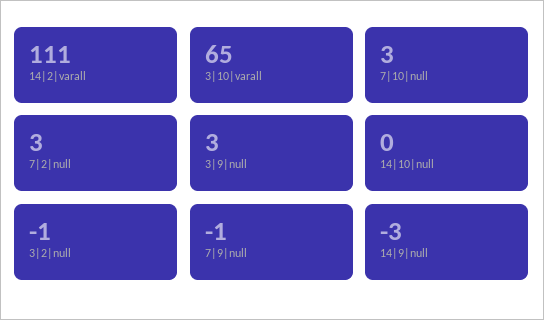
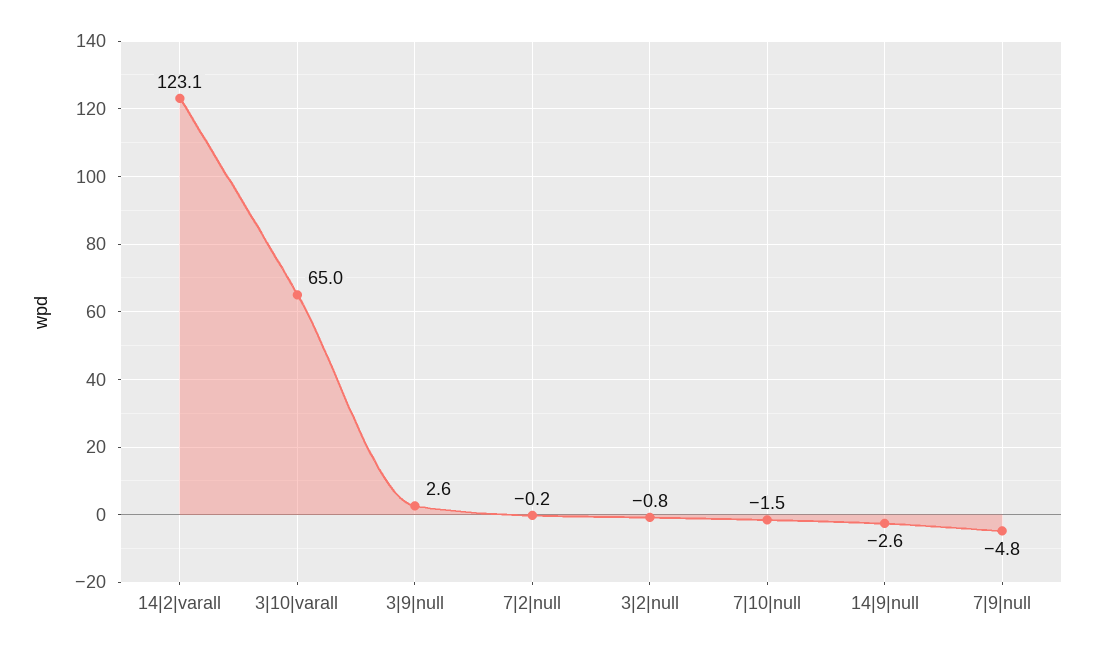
  {
-   "14|2|varall": 111,
+   "14|2|varall": 123.1,
    "3|10|varall": 65,
-   "7|10|null": 3,
+   "7|10|null": -1.5,
-   "7|2|null": 3,
+   "7|2|null": -0.2,
    "3|9|null": 2.6,
-   "14|10|null": 0,
    "3|2|null": -0.8,
-   "7|9|null": -1,
+   "7|9|null": -4.8,
    "14|9|null": -2.6
  }

